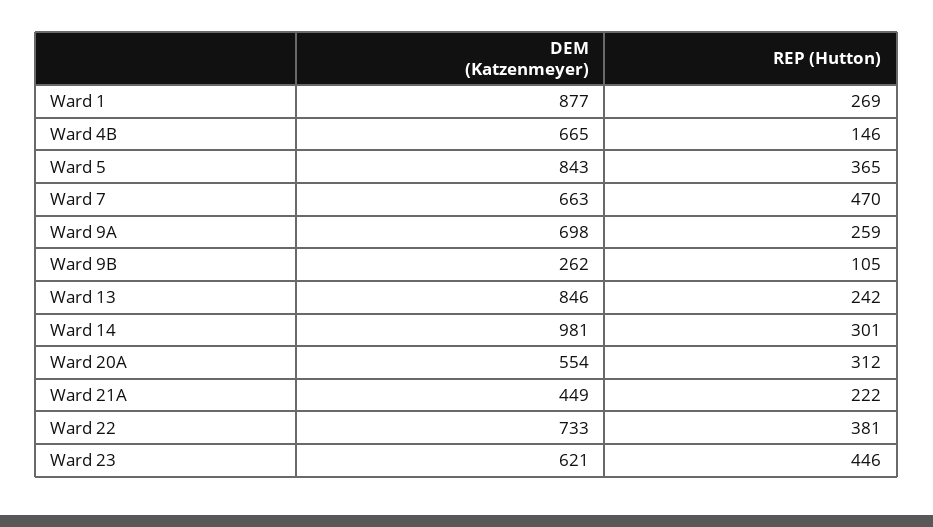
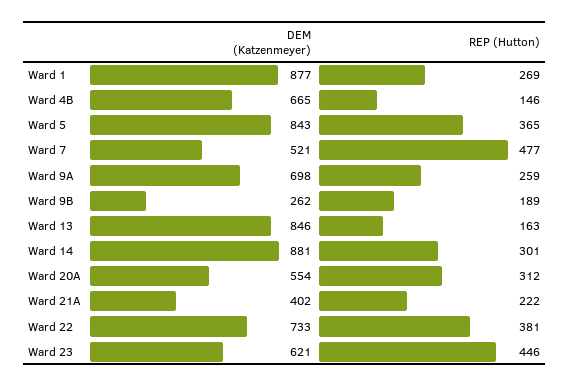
  {
    "DEM (Katzenmeyer)": {
      "Ward 1": 877,
      "Ward 4B": 665,
      "Ward 5": 843,
-     "Ward 7": 663,
+     "Ward 7": 521,
      "Ward 9A": 698,
      "Ward 9B": 262,
      "Ward 13": 846,
-     "Ward 14": 981,
+     "Ward 14": 881,
      "Ward 20A": 554,
-     "Ward 21A": 449,
+     "Ward 21A": 402,
      "Ward 22": 733,
      "Ward 23": 621
    },
    "REP (Hutton)": {
      "Ward 1": 269,
      "Ward 4B": 146,
      "Ward 5": 365,
-     "Ward 7": 470,
+     "Ward 7": 477,
      "Ward 9A": 259,
-     "Ward 9B": 105,
+     "Ward 9B": 189,
-     "Ward 13": 242,
+     "Ward 13": 163,
      "Ward 14": 301,
      "Ward 20A": 312,
      "Ward 21A": 222,
      "Ward 22": 381,
      "Ward 23": 446
    }
  }

